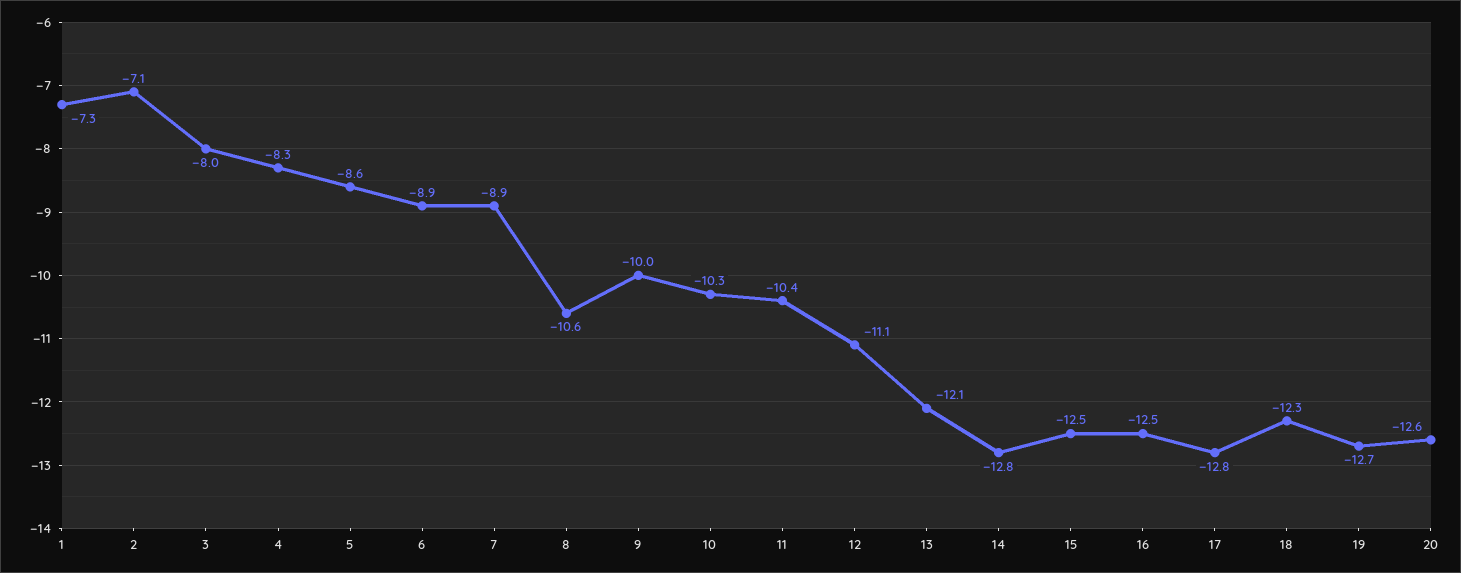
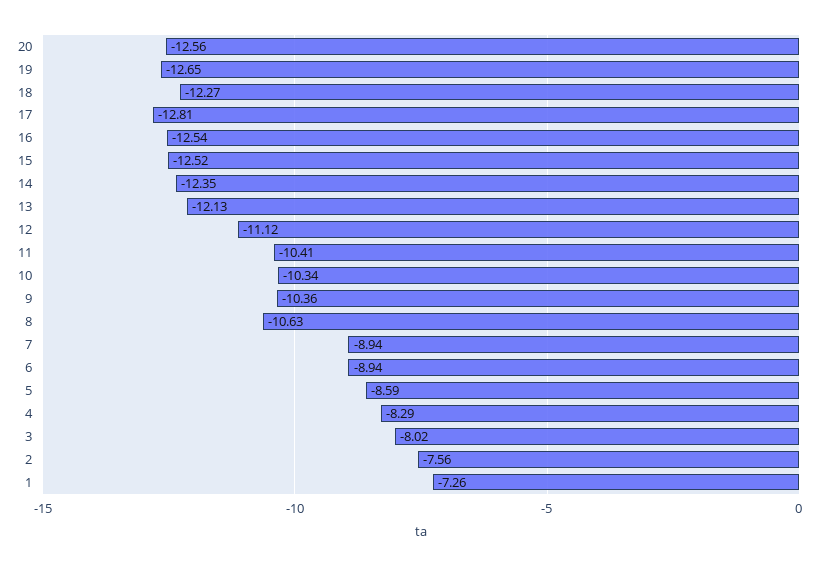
  {
    "1": -7.26,
-   "2": -7.1,
+   "2": -7.56,
    "3": -8.02,
    "4": -8.29,
    "5": -8.59,
    "6": -8.94,
    "7": -8.94,
    "8": -10.63,
-   "9": -10,
+   "9": -10.36,
    "10": -10.34,
    "11": -10.41,
    "12": -11.12,
    "13": -12.13,
-   "14": -12.8,
+   "14": -12.35,
    "15": -12.52,
    "16": -12.54,
    "17": -12.81,
    "18": -12.27,
    "19": -12.65,
    "20": -12.56
  }

